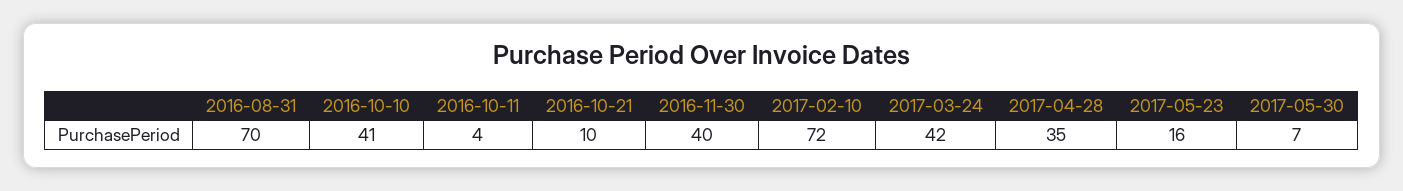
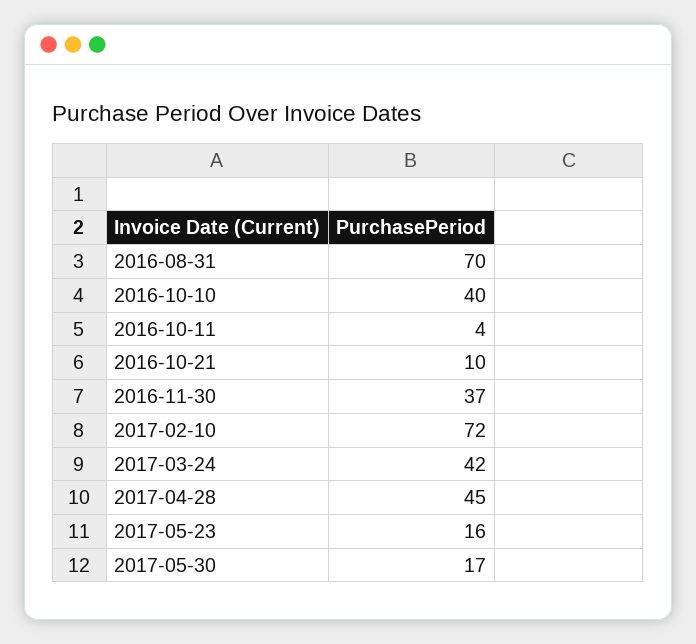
  {
    "2016-08-31": 70,
-   "2016-10-10": 41,
+   "2016-10-10": 40,
    "2016-10-11": 4,
    "2016-10-21": 10,
-   "2016-11-30": 40,
+   "2016-11-30": 37,
    "2017-02-10": 72,
    "2017-03-24": 42,
-   "2017-04-28": 35,
+   "2017-04-28": 45,
    "2017-05-23": 16,
-   "2017-05-30": 7
+   "2017-05-30": 17
  }

